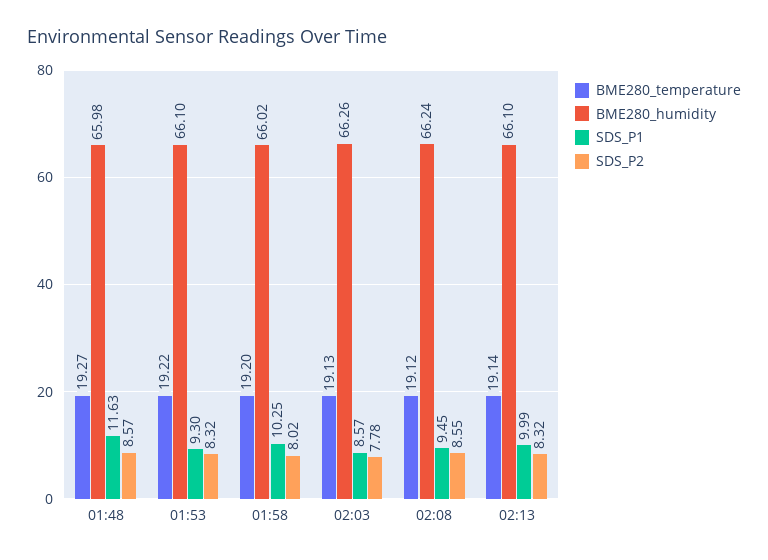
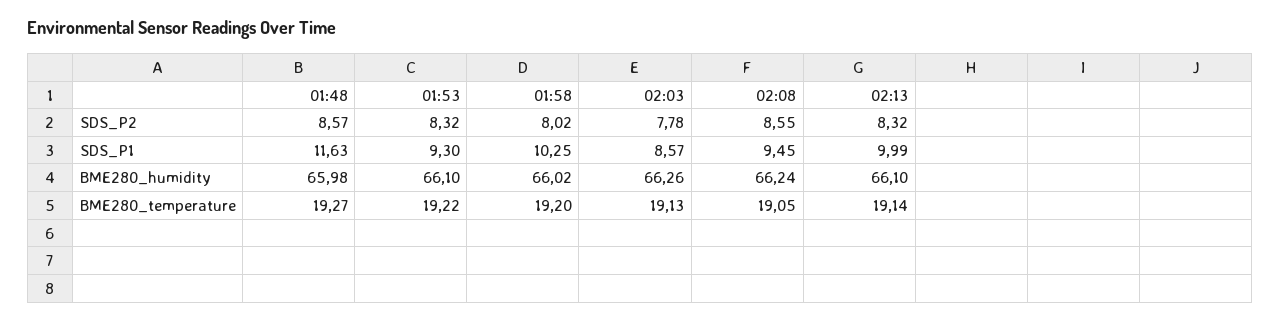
  {
    "BME280_temperature": {
      "01:48": 19.27,
      "01:53": 19.22,
      "01:58": 19.2,
      "02:03": 19.13,
-     "02:08": 19.12,
+     "02:08": 19.05,
      "02:13": 19.14
    },
    "BME280_humidity": {
      "01:48": 65.98,
      "01:53": 66.1,
      "01:58": 66.02,
      "02:03": 66.26,
      "02:08": 66.24,
      "02:13": 66.1
    },
    "SDS_P1": {
      "01:48": 11.63,
      "01:53": 9.3,
      "01:58": 10.25,
      "02:03": 8.57,
      "02:08": 9.45,
      "02:13": 9.99
    },
    "SDS_P2": {
      "01:48": 8.57,
      "01:53": 8.32,
      "01:58": 8.02,
      "02:03": 7.78,
      "02:08": 8.55,
      "02:13": 8.32
    }
  }

